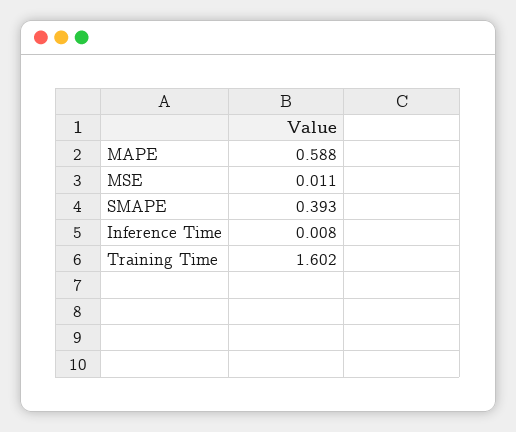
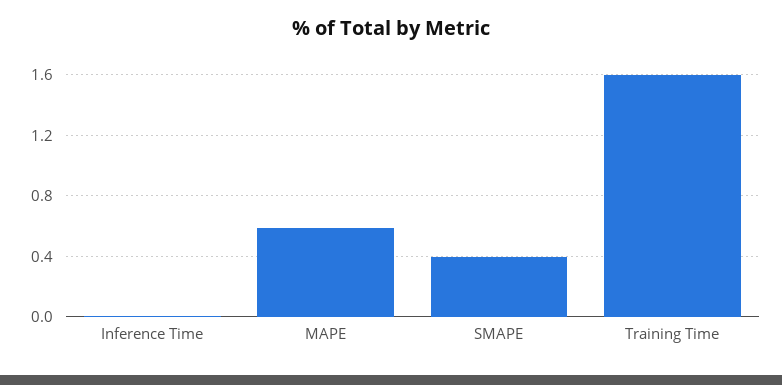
  {
    "MAPE": 0.588,
-   "MSE": 0.011,
    "SMAPE": 0.393,
    "Inference Time": 0.008,
    "Training Time": 1.602
  }

